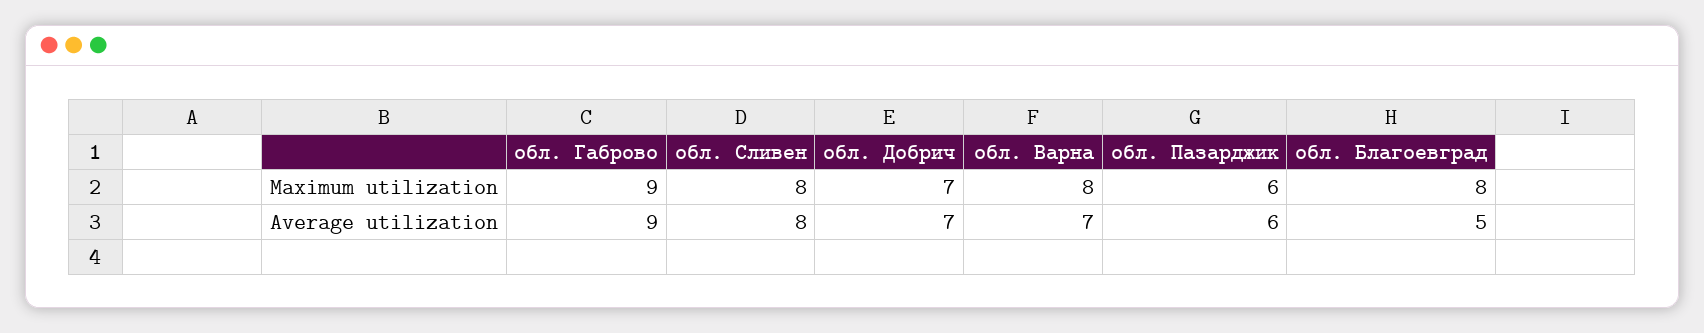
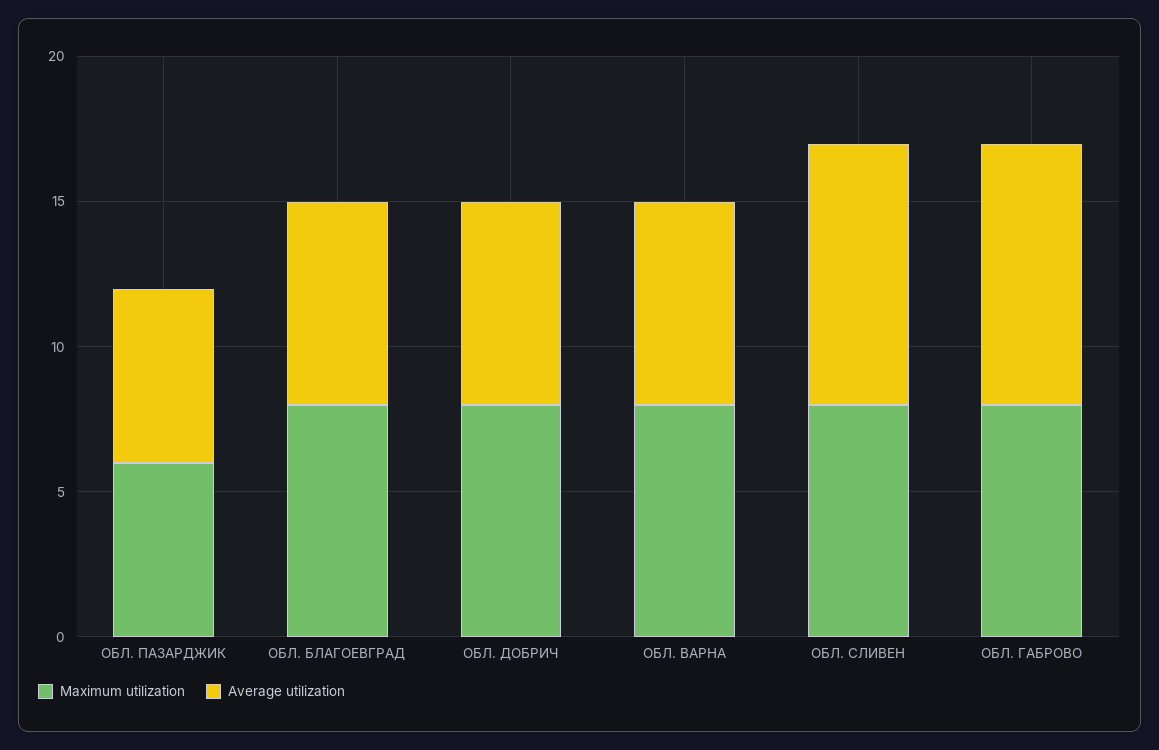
  {
    "Maximum utilization": {
-     "обл. Габрово": 9,
+     "обл. Габрово": 8,
      "обл. Сливен": 8,
-     "обл. Добрич": 7,
+     "обл. Добрич": 8,
      "обл. Варна": 8,
      "обл. Пазарджик": 6,
      "обл. Благоевград": 8
    },
    "Average utilization": {
      "обл. Габрово": 9,
-     "обл. Сливен": 8,
+     "обл. Сливен": 9,
      "обл. Добрич": 7,
      "обл. Варна": 7,
      "обл. Пазарджик": 6,
-     "обл. Благоевград": 5
+     "обл. Благоевград": 7
    }
  }

